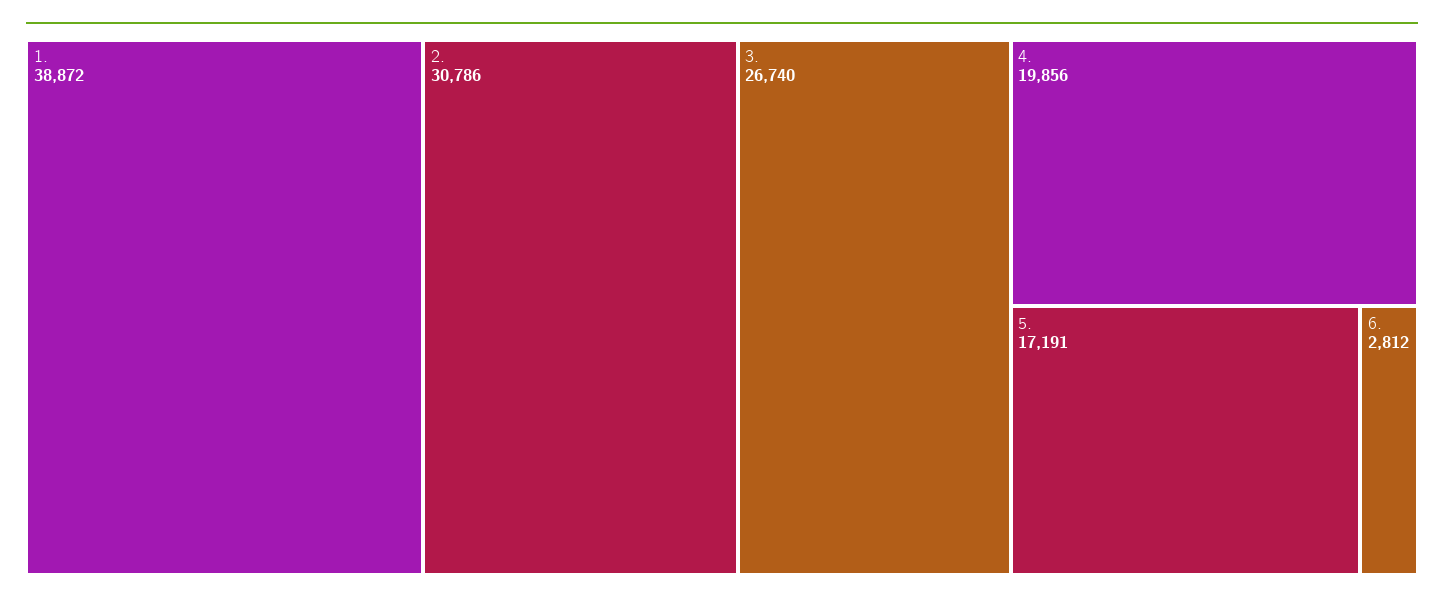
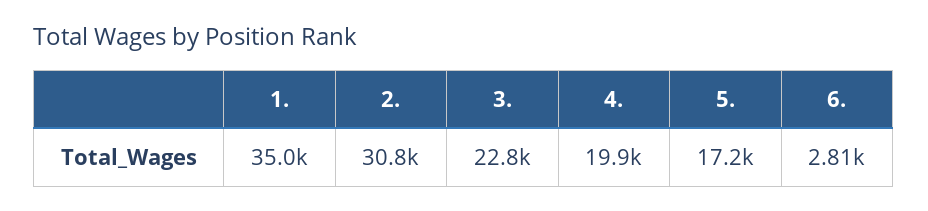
  {
-   "1.": 38872,
+   "1.": 35000,
    "2.": 30786,
-   "3.": 26740,
+   "3.": 22800,
    "4.": 19856,
    "5.": 17191,
    "6.": 2812
  }

